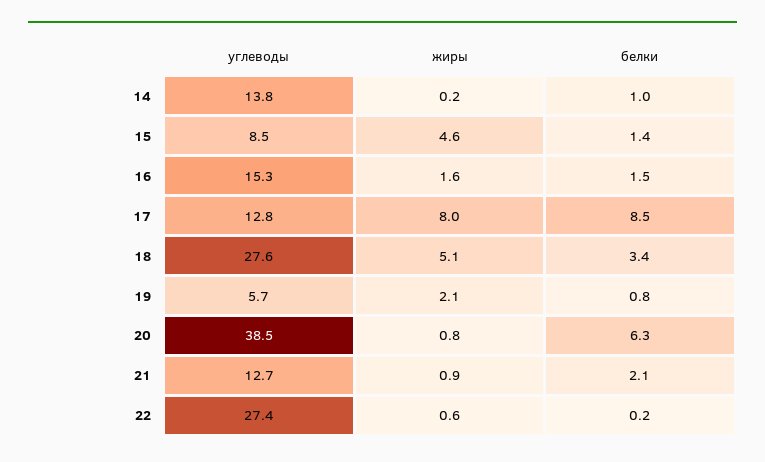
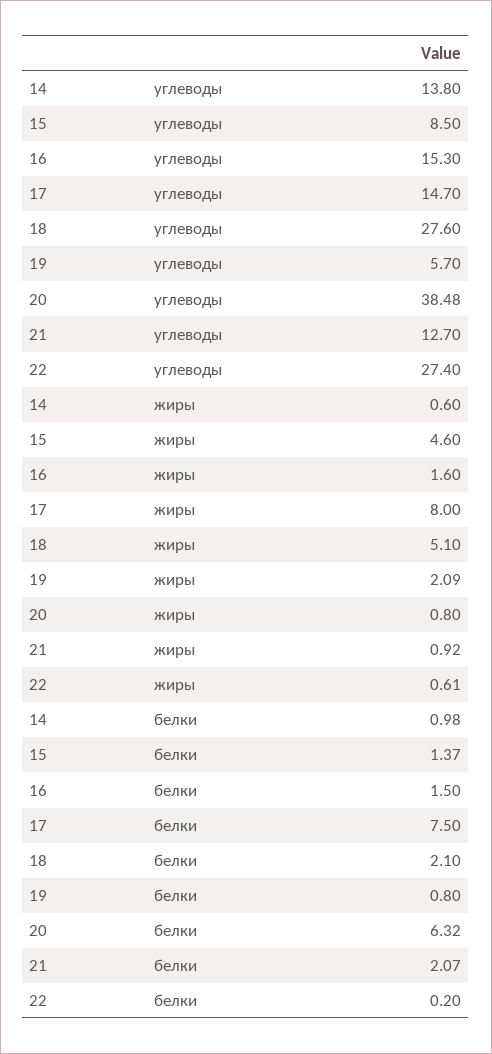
  {
    "углеводы": {
      "14": 13.8,
      "15": 8.5,
      "16": 15.3,
-     "17": 12.8,
+     "17": 14.7,
      "18": 27.6,
      "19": 5.7,
      "20": 38.48,
      "21": 12.7,
      "22": 27.4
    },
    "жиры": {
-     "14": 0.2,
+     "14": 0.6,
      "15": 4.6,
      "16": 1.6,
      "17": 8,
      "18": 5.1,
      "19": 2.09,
      "20": 0.8,
      "21": 0.92,
      "22": 0.61
    },
    "белки": {
      "14": 0.98,
      "15": 1.37,
      "16": 1.5,
-     "17": 8.5,
+     "17": 7.5,
-     "18": 3.4,
+     "18": 2.1,
      "19": 0.8,
      "20": 6.32,
      "21": 2.07,
      "22": 0.2
    }
  }

